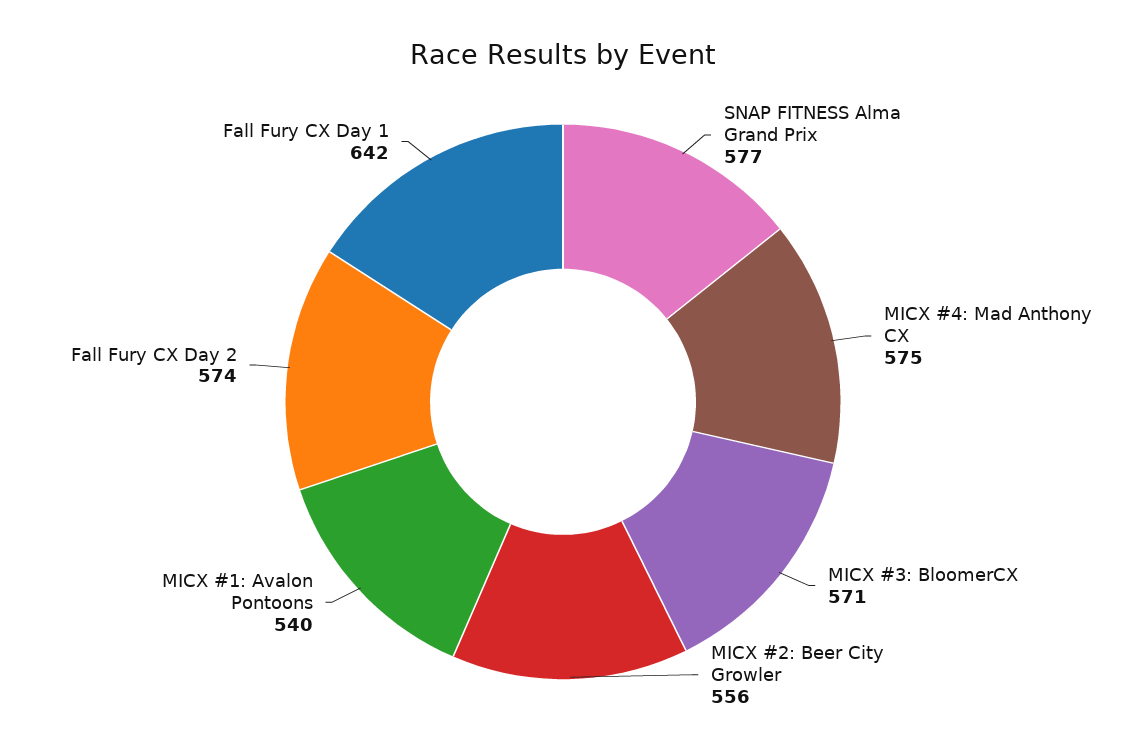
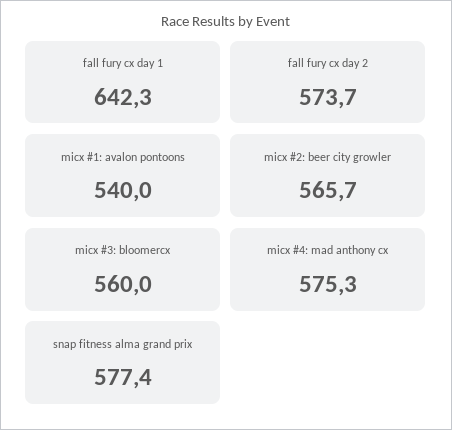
  {
    "SNAP FITNESS Alma Grand Prix": 577.4,
    "MICX #4: Mad Anthony CX": 575.3,
-   "MICX #3: BloomerCX": 571,
+   "MICX #3: BloomerCX": 560,
-   "MICX #2: Beer City Growler": 556,
+   "MICX #2: Beer City Growler": 565.7,
    "MICX #1: Avalon Pontoons": 540,
    "Fall Fury CX Day 2": 573.7,
    "Fall Fury CX Day 1": 642.3
  }

